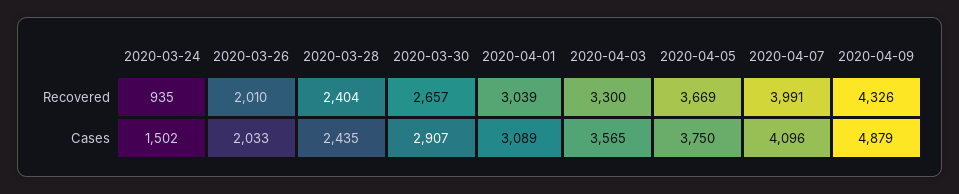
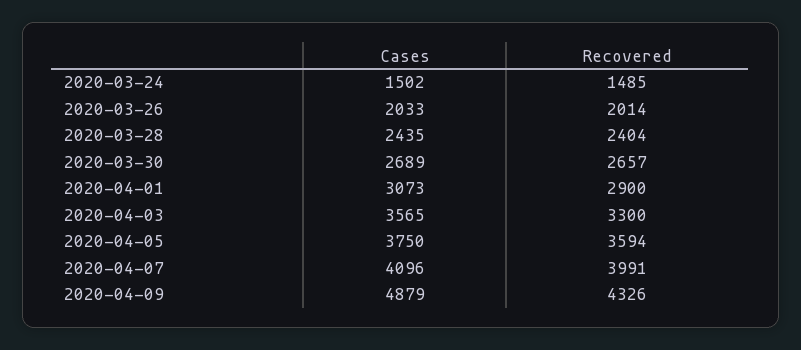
  {
    "2020-03-24": {
-     "Recovered": 935,
+     "Recovered": 1485,
      "Cases": 1502
    },
    "2020-03-26": {
-     "Recovered": 2010,
+     "Recovered": 2014,
      "Cases": 2033
    },
    "2020-03-28": {
      "Recovered": 2404,
      "Cases": 2435
    },
    "2020-03-30": {
      "Recovered": 2657,
-     "Cases": 2907
+     "Cases": 2689
    },
    "2020-04-01": {
-     "Recovered": 3039,
+     "Recovered": 2900,
-     "Cases": 3089
+     "Cases": 3073
    },
    "2020-04-03": {
      "Recovered": 3300,
      "Cases": 3565
    },
    "2020-04-05": {
-     "Recovered": 3669,
+     "Recovered": 3594,
      "Cases": 3750
    },
    "2020-04-07": {
      "Recovered": 3991,
      "Cases": 4096
    },
    "2020-04-09": {
      "Recovered": 4326,
      "Cases": 4879
    }
  }

